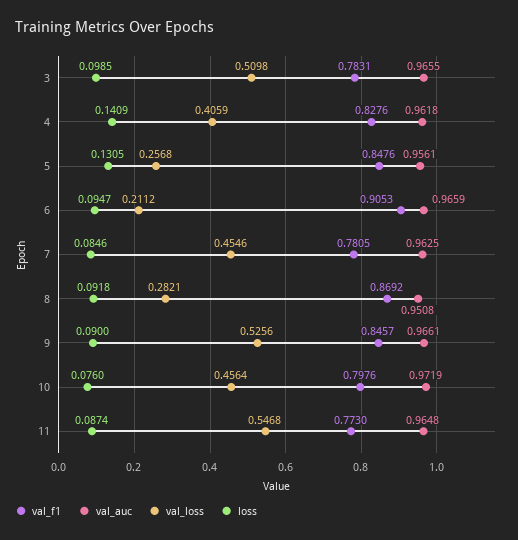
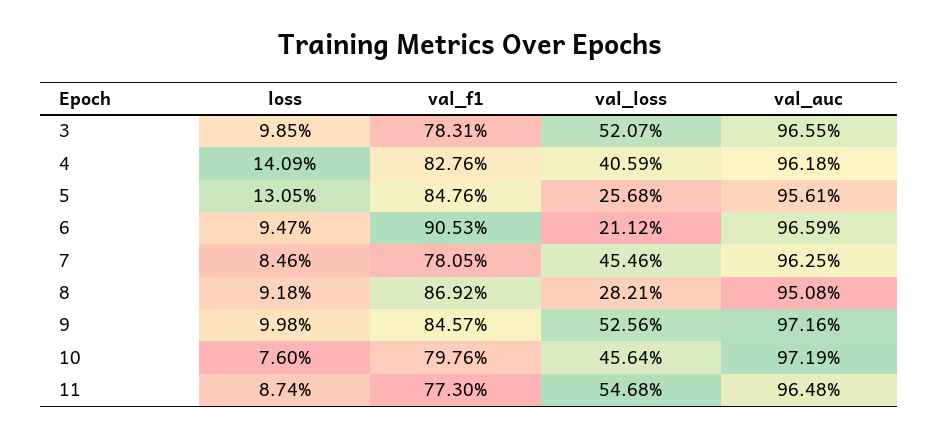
  {
    "val_f1": {
      "3": 0.7831,
      "4": 0.8276,
      "5": 0.8476,
      "6": 0.9053,
      "7": 0.7805,
      "8": 0.8692,
      "9": 0.8457,
      "10": 0.7976,
      "11": 0.773
    },
    "val_auc": {
      "3": 0.9655,
      "4": 0.9618,
      "5": 0.9561,
      "6": 0.9659,
      "7": 0.9625,
      "8": 0.9508,
-     "9": 0.9661,
+     "9": 0.9716,
      "10": 0.9719,
      "11": 0.9648
    },
    "val_loss": {
-     "3": 0.5098,
+     "3": 0.5207,
      "4": 0.4059,
      "5": 0.2568,
      "6": 0.2112,
      "7": 0.4546,
      "8": 0.2821,
      "9": 0.5256,
      "10": 0.4564,
      "11": 0.5468
    },
    "loss": {
      "3": 0.0985,
      "4": 0.1409,
      "5": 0.1305,
      "6": 0.0947,
      "7": 0.0846,
      "8": 0.0918,
-     "9": 0.09,
+     "9": 0.0998,
      "10": 0.076,
      "11": 0.0874
    }
  }

